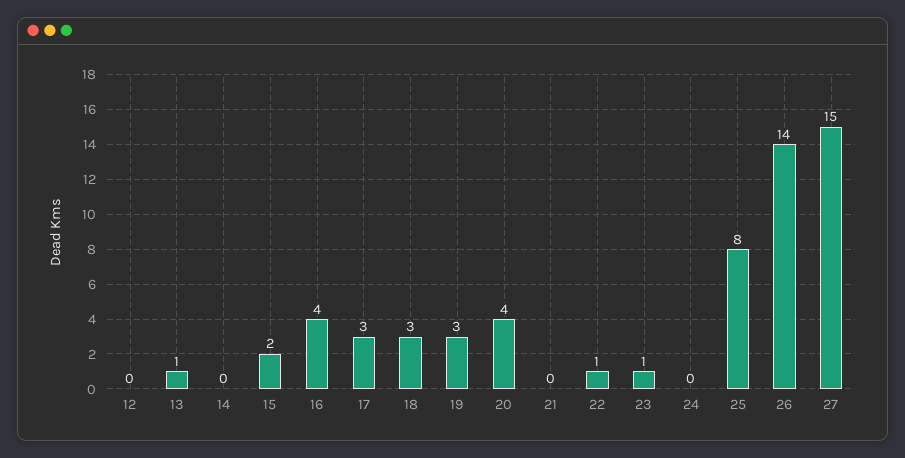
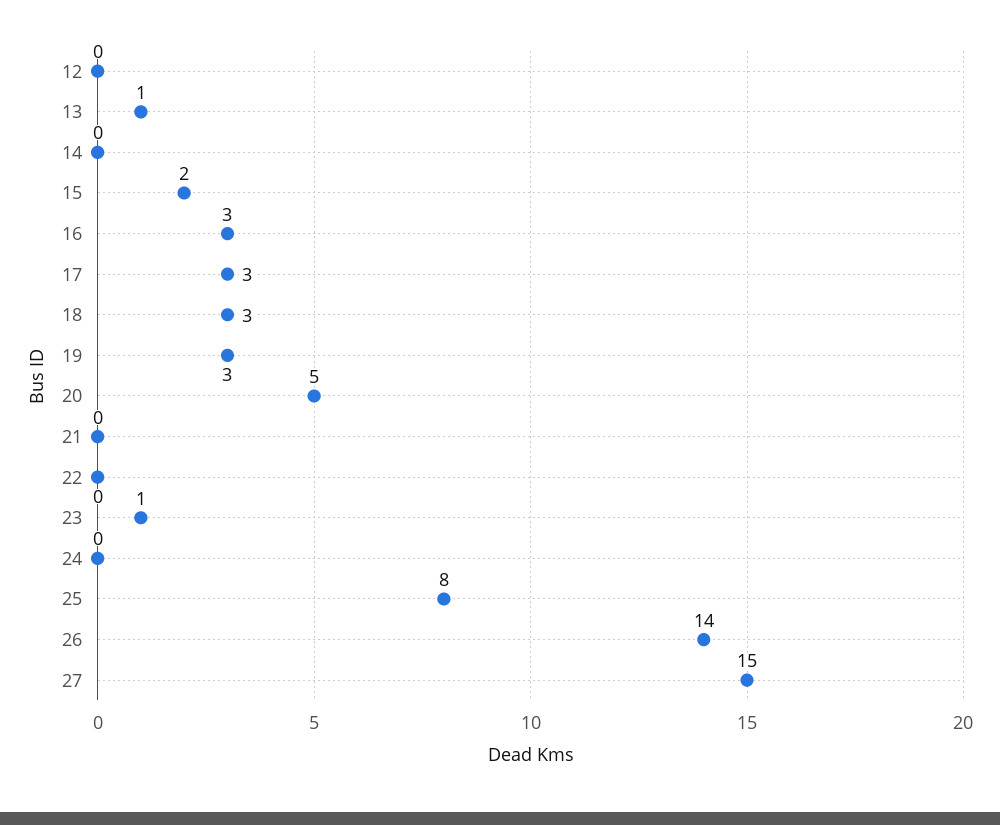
  {
    "12": 0,
    "13": 1,
    "14": 0,
    "15": 2,
-   "16": 4,
+   "16": 3,
    "17": 3,
    "18": 3,
    "19": 3,
-   "20": 4,
+   "20": 5,
    "21": 0,
-   "22": 1,
+   "22": 0,
    "23": 1,
    "24": 0,
    "25": 8,
    "26": 14,
    "27": 15
  }

